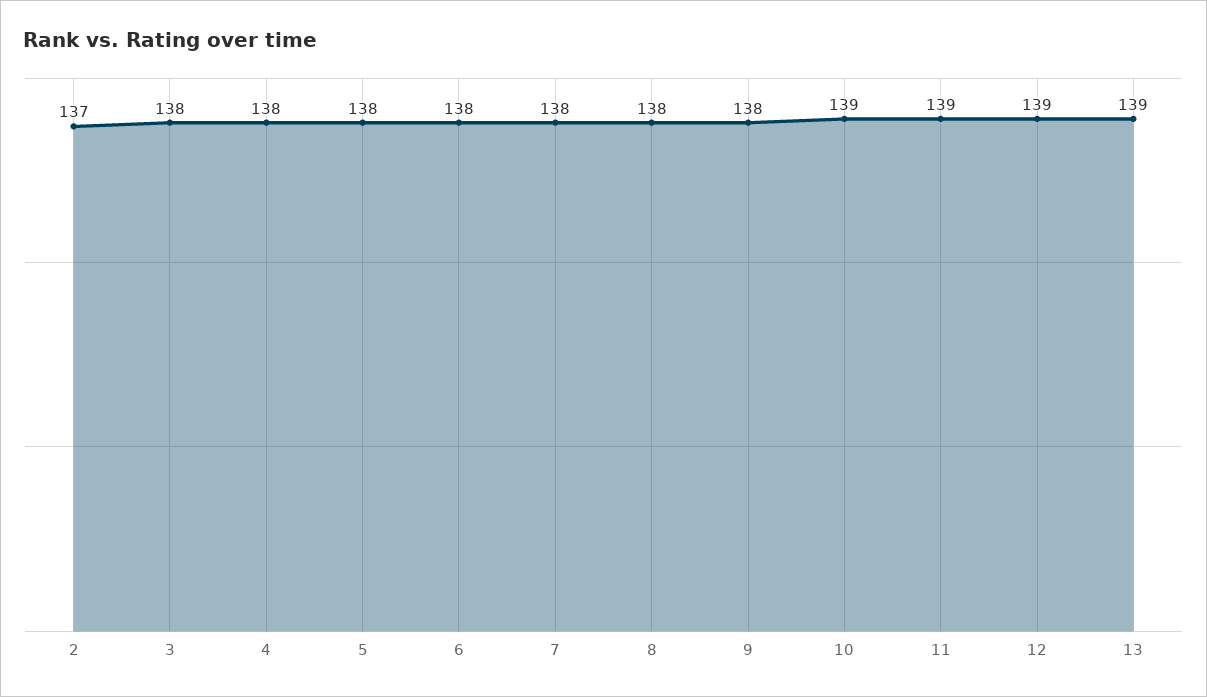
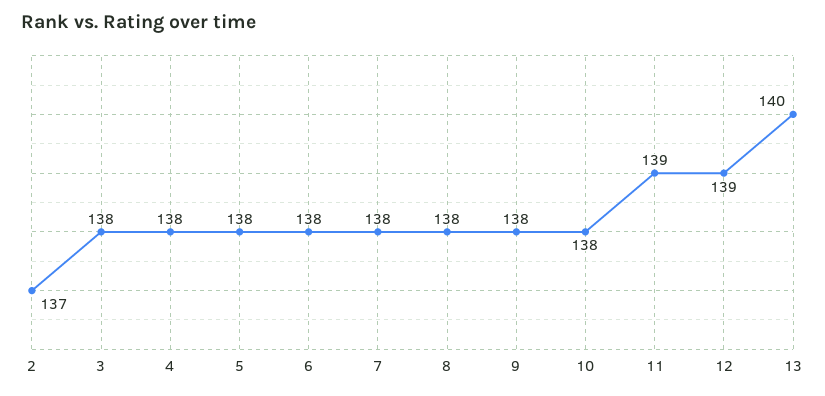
  {
    "2": 137,
    "3": 138,
    "4": 138,
    "5": 138,
    "6": 138,
    "7": 138,
    "8": 138,
    "9": 138,
-   "10": 139,
+   "10": 138,
    "11": 139,
    "12": 139,
-   "13": 139
+   "13": 140
  }

